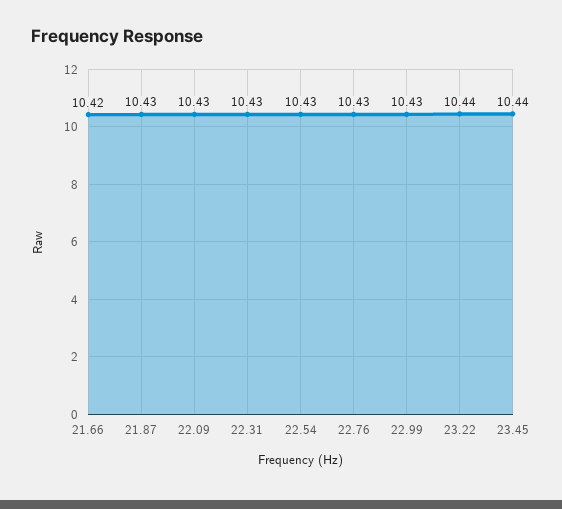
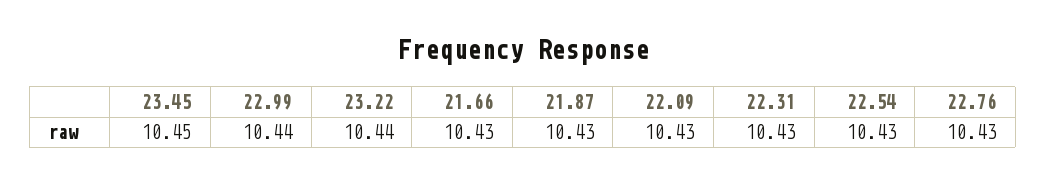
  {
-   "21.66": 10.42,
+   "21.66": 10.43,
    "21.87": 10.43,
    "22.09": 10.43,
    "22.31": 10.43,
    "22.54": 10.43,
    "22.76": 10.43,
-   "22.99": 10.43,
+   "22.99": 10.44,
    "23.22": 10.44,
-   "23.45": 10.44
+   "23.45": 10.45
  }

